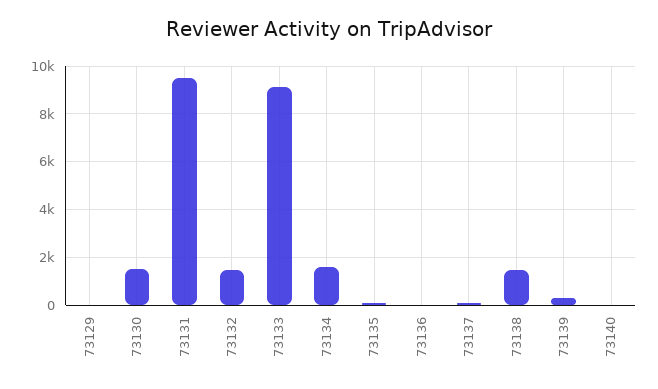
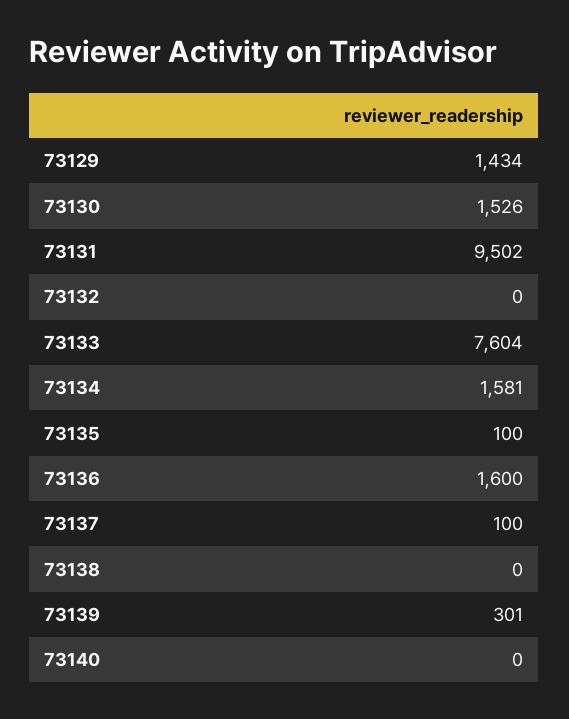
  {
-   "73129": 0,
+   "73129": 1434,
    "73130": 1526,
    "73131": 9502,
-   "73132": 1500,
+   "73132": 0,
-   "73133": 9000,
+   "73133": 7604,
    "73134": 1581,
    "73135": 100,
-   "73136": 0,
+   "73136": 1600,
    "73137": 100,
-   "73138": 1500,
+   "73138": 0,
    "73139": 301,
    "73140": 0
  }

